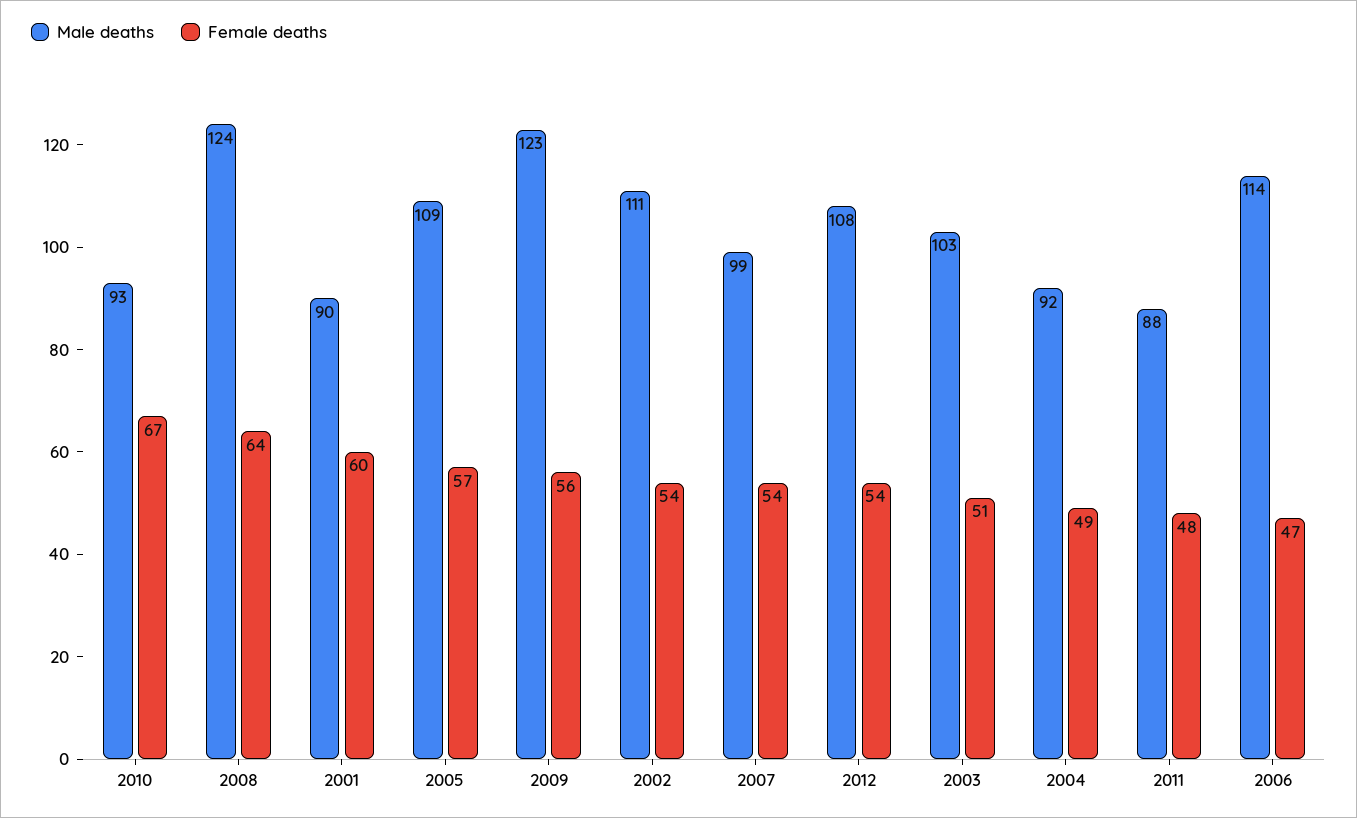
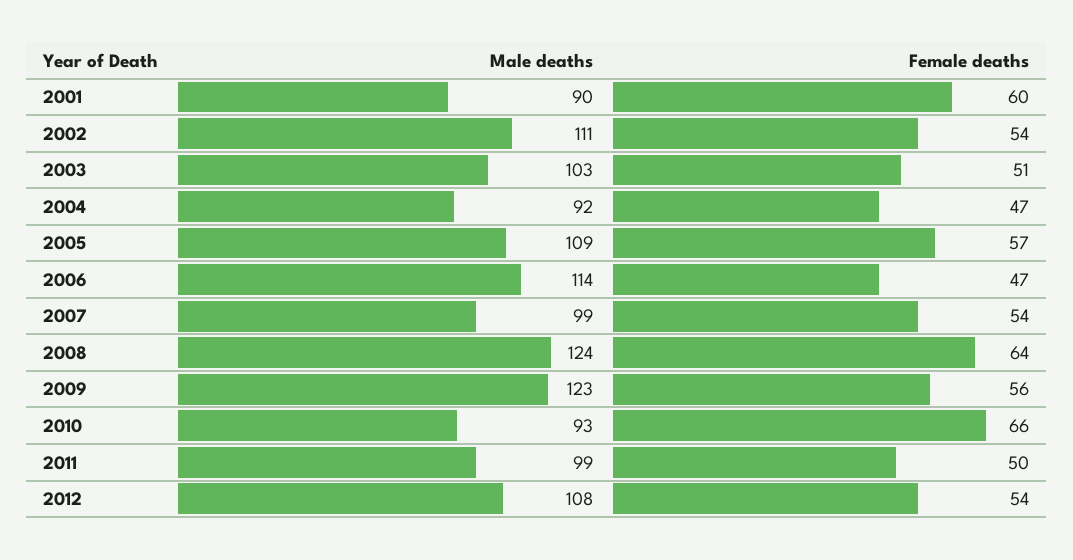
  {
    "Male deaths": {
      "2010": 93,
      "2008": 124,
      "2001": 90,
      "2005": 109,
      "2009": 123,
      "2002": 111,
      "2007": 99,
      "2012": 108,
      "2003": 103,
      "2004": 92,
-     "2011": 88,
+     "2011": 99,
      "2006": 114
    },
    "Female deaths": {
-     "2010": 67,
+     "2010": 66,
      "2008": 64,
      "2001": 60,
      "2005": 57,
      "2009": 56,
      "2002": 54,
      "2007": 54,
      "2012": 54,
      "2003": 51,
-     "2004": 49,
+     "2004": 47,
-     "2011": 48,
+     "2011": 50,
      "2006": 47
    }
  }

